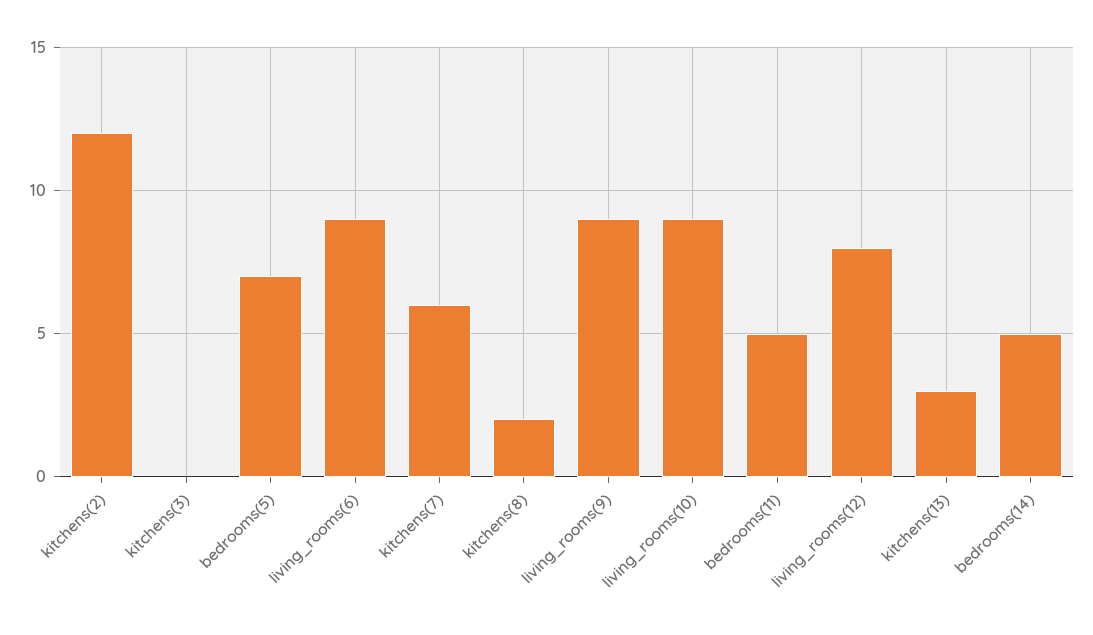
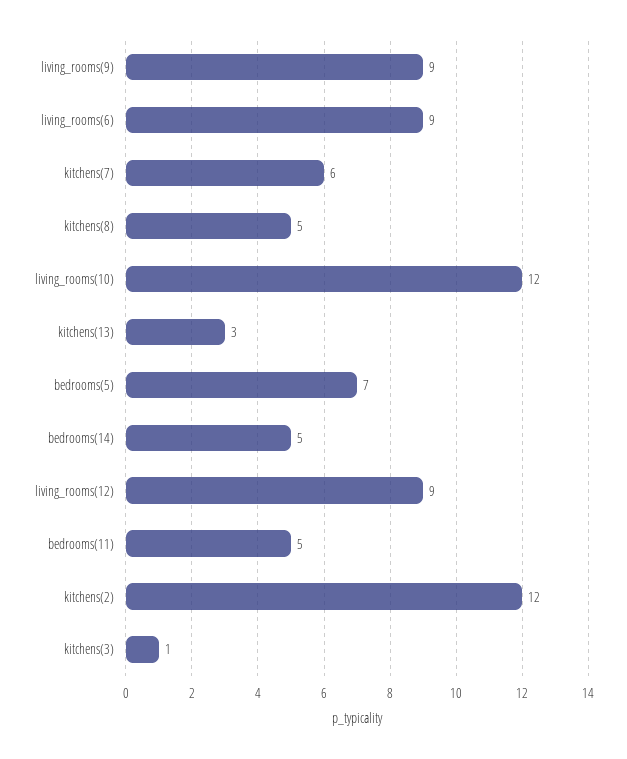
  {
    "kitchens(2)": 12,
-   "kitchens(3)": 0,
+   "kitchens(3)": 1,
    "bedrooms(5)": 7,
    "living_rooms(6)": 9,
    "kitchens(7)": 6,
-   "kitchens(8)": 2,
+   "kitchens(8)": 5,
    "living_rooms(9)": 9,
-   "living_rooms(10)": 9,
+   "living_rooms(10)": 12,
    "bedrooms(11)": 5,
-   "living_rooms(12)": 8,
+   "living_rooms(12)": 9,
    "kitchens(13)": 3,
    "bedrooms(14)": 5
  }

